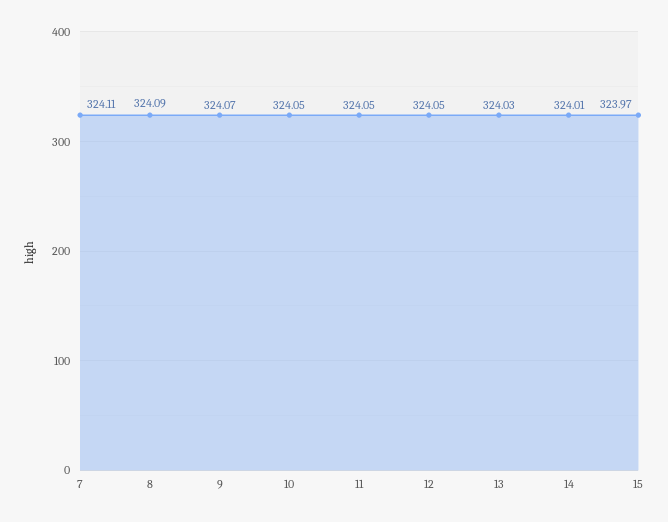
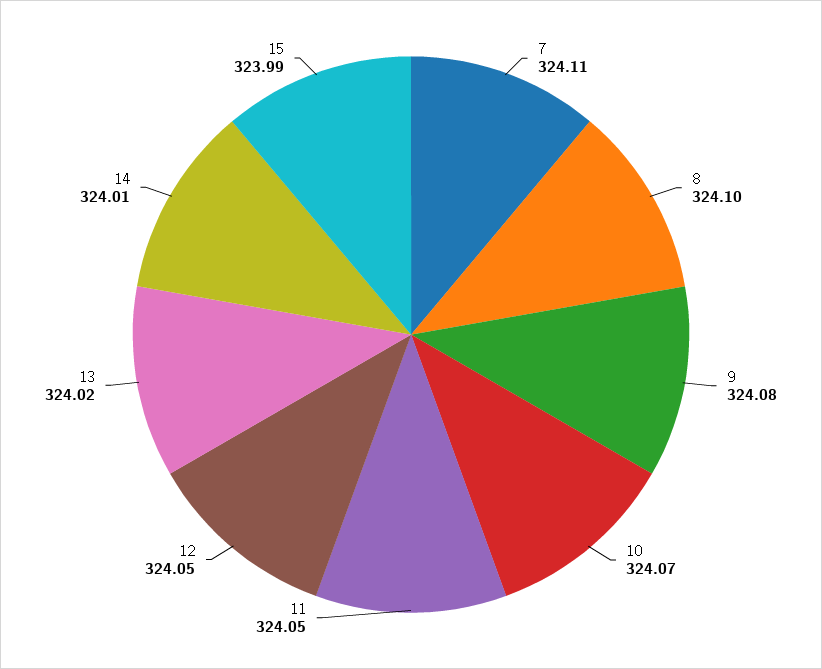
  {
    "7": 324.11,
-   "8": 324.09,
+   "8": 324.1,
-   "9": 324.07,
+   "9": 324.08,
-   "10": 324.05,
+   "10": 324.07,
    "11": 324.05,
    "12": 324.05,
-   "13": 324.03,
+   "13": 324.02,
    "14": 324.01,
-   "15": 323.97
+   "15": 323.99
  }

